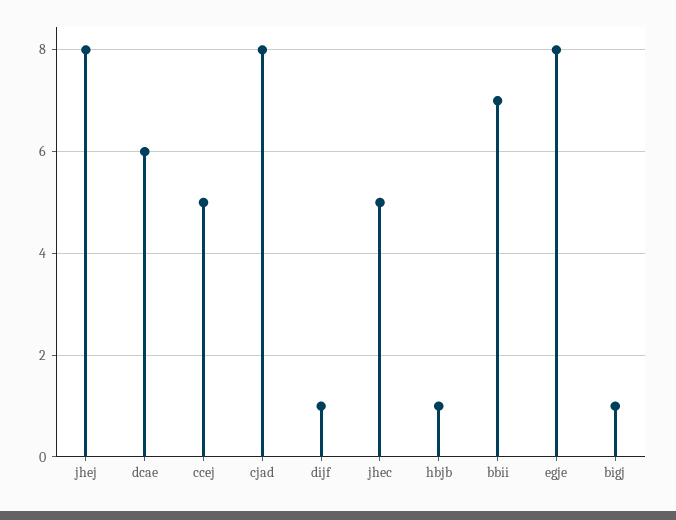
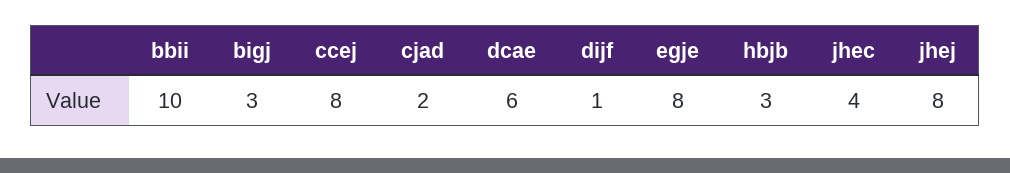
  {
    "jhej": 8,
    "dcae": 6,
-   "ccej": 5,
+   "ccej": 8,
-   "cjad": 8,
+   "cjad": 2,
    "dijf": 1,
-   "jhec": 5,
+   "jhec": 4,
-   "hbjb": 1,
+   "hbjb": 3,
-   "bbii": 7,
+   "bbii": 10,
    "egje": 8,
-   "bigj": 1
+   "bigj": 3
  }

